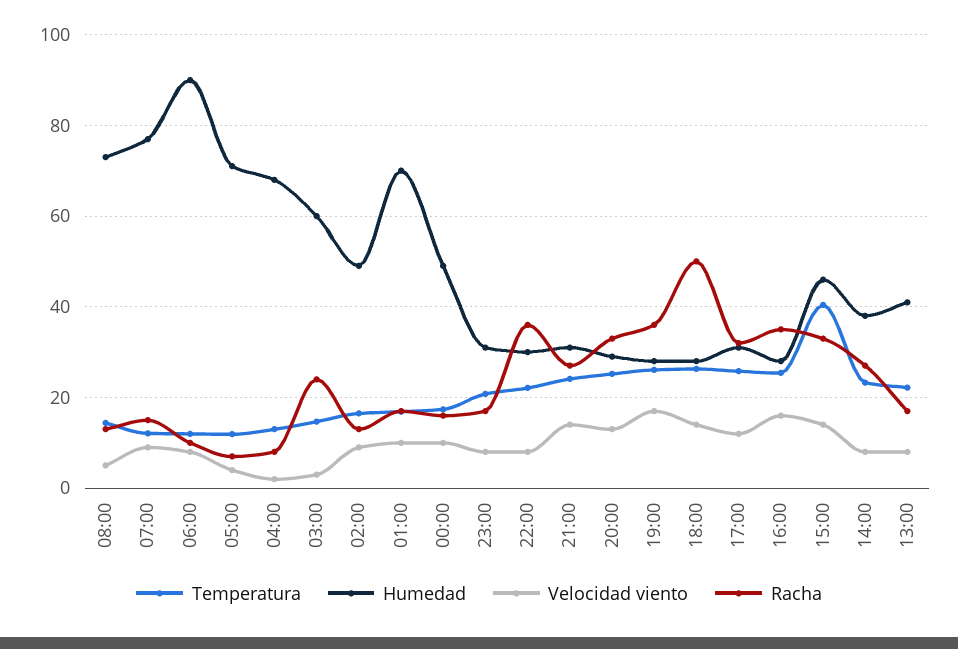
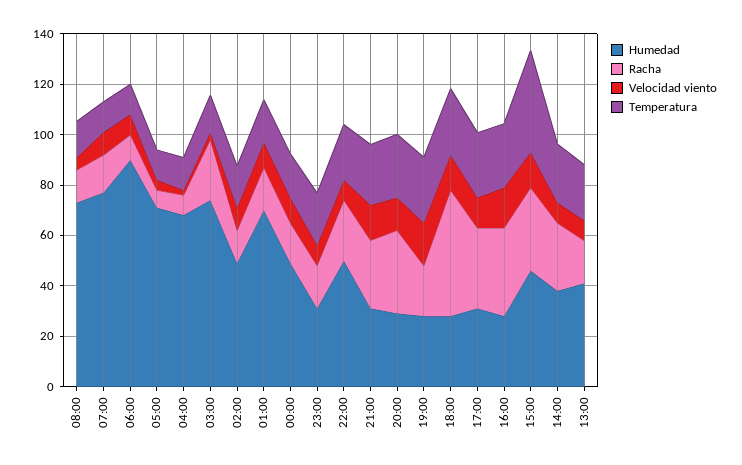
  {
    "Temperatura": {
      "08:00": 14,
      "07:00": 12,
      "06:00": 12,
      "05:00": 12,
      "04:00": 14,
      "03:00": 14,
      "02:00": 16,
      "01:00": 16,
      "00:00": 18,
      "23:00": 20,
      "22:00": 22,
      "21:00": 24,
      "20:00": 26,
      "19:00": 26,
      "18:00": 26,
      "17:00": 26,
      "16:00": 26,
      "15:00": 40,
      "14:00": 24,
      "13:00": 22
    },
    "Humedad": {
      "08:00": 74,
      "07:00": 78,
      "06:00": 90,
      "05:00": 72,
      "04:00": 68,
-     "03:00": 60,
+     "03:00": 75,
      "02:00": 50,
      "01:00": 70,
      "00:00": 50,
      "23:00": 32,
-     "22:00": 30,
+     "22:00": 50,
      "21:00": 32,
      "20:00": 30,
      "19:00": 28,
      "18:00": 28,
      "17:00": 32,
      "16:00": 28,
      "15:00": 46,
      "14:00": 38,
      "13:00": 42
    },
    "Velocidad viento": {
      "08:00": 6,
      "07:00": 10,
      "06:00": 8,
      "05:00": 4,
      "04:00": 2,
      "03:00": 4,
      "02:00": 10,
      "01:00": 10,
      "00:00": 10,
      "23:00": 8,
      "22:00": 8,
      "21:00": 14,
      "20:00": 14,
      "19:00": 18,
      "18:00": 14,
      "17:00": 12,
      "16:00": 16,
      "15:00": 14,
      "14:00": 8,
      "13:00": 8
    },
    "Racha": {
      "08:00": 14,
      "07:00": 16,
      "06:00": 10,
      "05:00": 8,
      "04:00": 8,
      "03:00": 24,
      "02:00": 14,
      "01:00": 18,
      "00:00": 16,
      "23:00": 18,
-     "22:00": 36,
+     "22:00": 25,
      "21:00": 28,
      "20:00": 34,
-     "19:00": 36,
+     "19:00": 20,
      "18:00": 50,
      "17:00": 32,
      "16:00": 36,
      "15:00": 34,
      "14:00": 28,
      "13:00": 18
    }
  }

